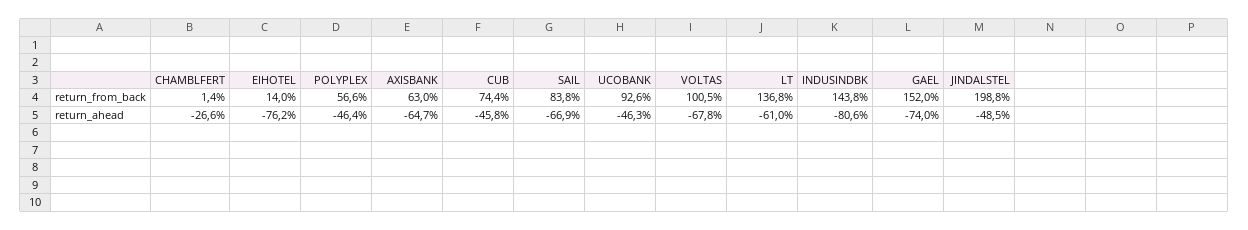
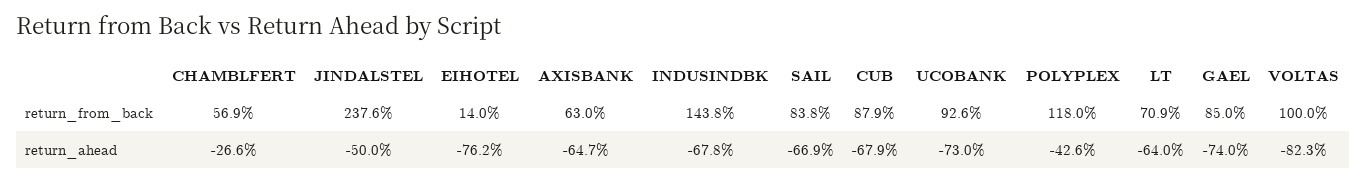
  {
    "CHAMBLFERT": {
-     "return_from_back": 1.4,
+     "return_from_back": 56.9,
      "return_ahead": -26.6
    },
    "EIHOTEL": {
      "return_from_back": 14,
      "return_ahead": -76.2
    },
    "POLYPLEX": {
-     "return_from_back": 56.6,
+     "return_from_back": 118,
-     "return_ahead": -46.4
+     "return_ahead": -42.6
    },
    "AXISBANK": {
      "return_from_back": 63,
      "return_ahead": -64.7
    },
    "CUB": {
-     "return_from_back": 74.4,
+     "return_from_back": 87.9,
-     "return_ahead": -45.8
+     "return_ahead": -67.9
    },
    "SAIL": {
      "return_from_back": 83.8,
      "return_ahead": -66.9
    },
    "UCOBANK": {
      "return_from_back": 92.6,
-     "return_ahead": -46.3
+     "return_ahead": -73
    },
    "VOLTAS": {
-     "return_from_back": 100.5,
+     "return_from_back": 100,
-     "return_ahead": -67.8
+     "return_ahead": -82.3
    },
    "LT": {
-     "return_from_back": 136.8,
+     "return_from_back": 70.9,
-     "return_ahead": -61
+     "return_ahead": -64
    },
    "INDUSINDBK": {
      "return_from_back": 143.8,
-     "return_ahead": -80.6
+     "return_ahead": -67.8
    },
    "GAEL": {
-     "return_from_back": 152,
+     "return_from_back": 85,
      "return_ahead": -74
    },
    "JINDALSTEL": {
-     "return_from_back": 198.8,
+     "return_from_back": 237.6,
-     "return_ahead": -48.5
+     "return_ahead": -50
    }
  }

